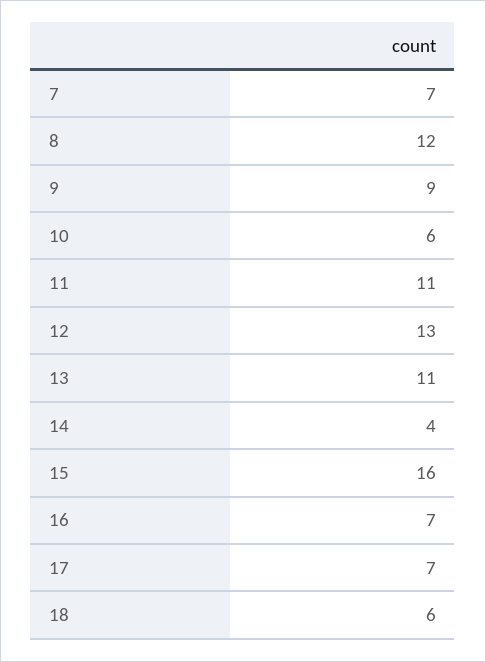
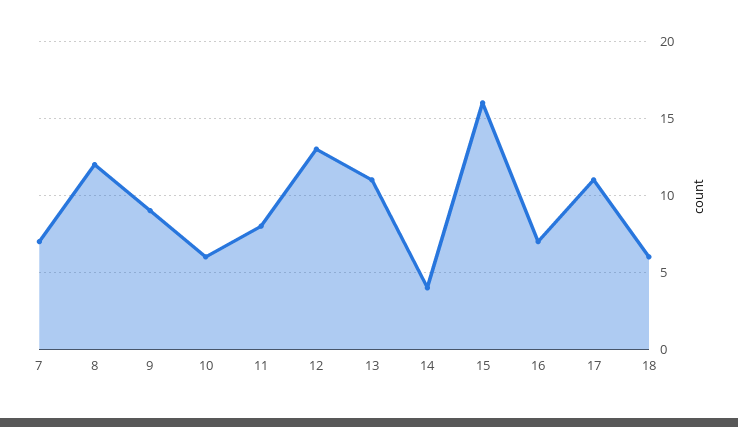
  {
    "7": 7,
    "8": 12,
    "9": 9,
    "10": 6,
-   "11": 11,
+   "11": 8,
    "12": 13,
    "13": 11,
    "14": 4,
    "15": 16,
    "16": 7,
-   "17": 7,
+   "17": 11,
    "18": 6
  }

